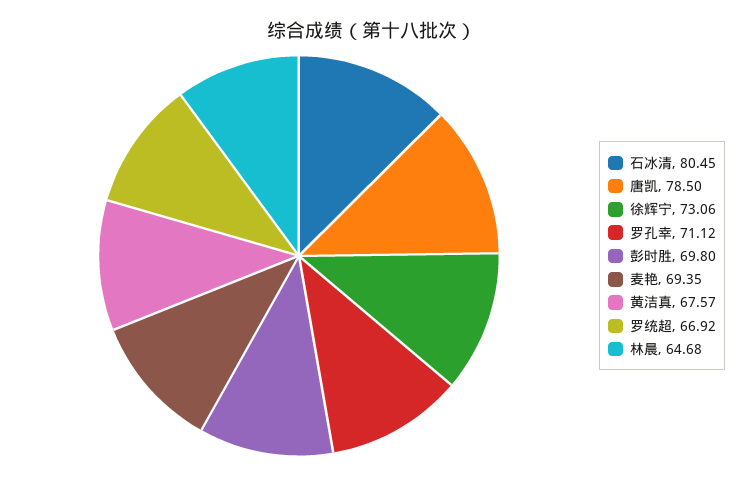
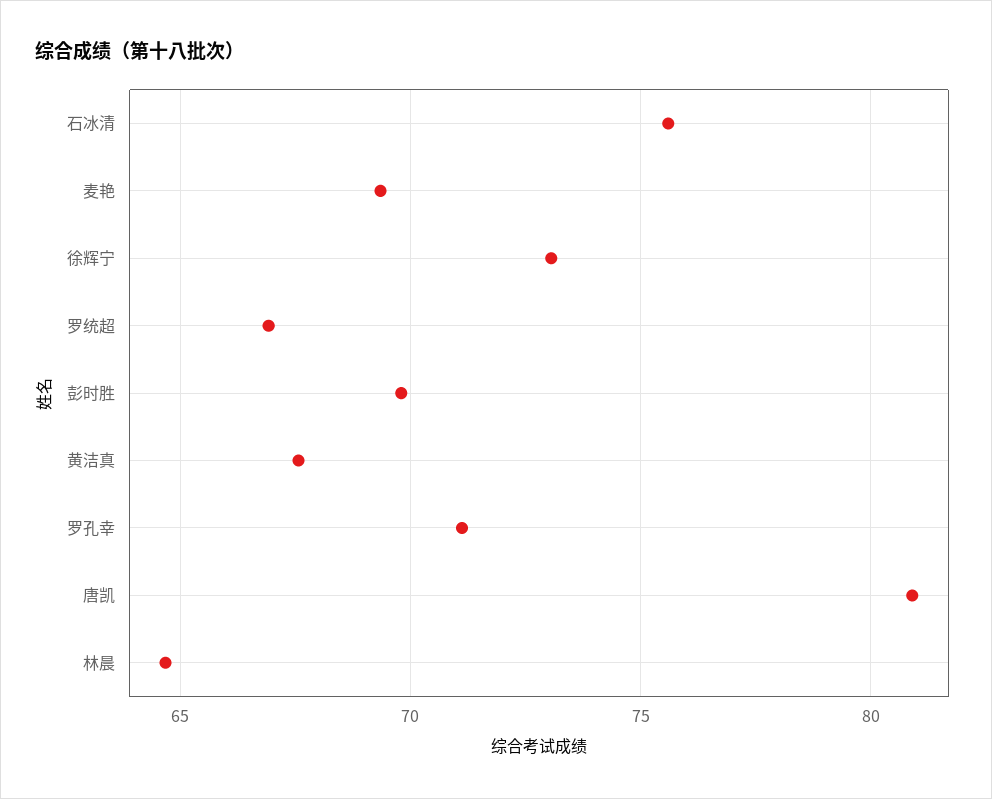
  {
-   "石冰清": 80.45,
+   "石冰清": 75.5,
-   "唐凯": 78.5,
+   "唐凯": 81,
    "徐辉宁": 73.06,
    "罗孔幸": 71.12,
    "彭时胜": 69.8,
    "麦艳": 69.35,
    "黄洁真": 67.57,
    "罗统超": 66.92,
    "林晨": 64.68
  }

